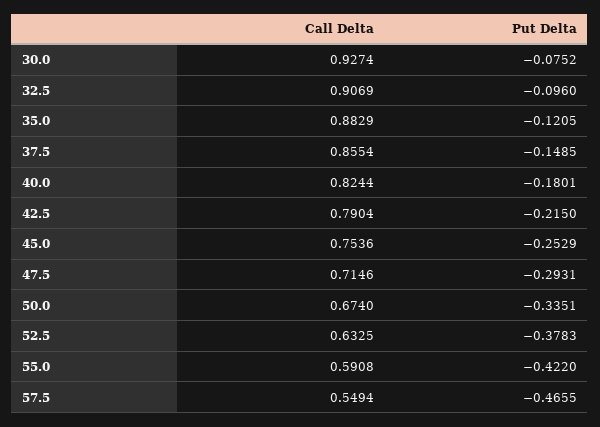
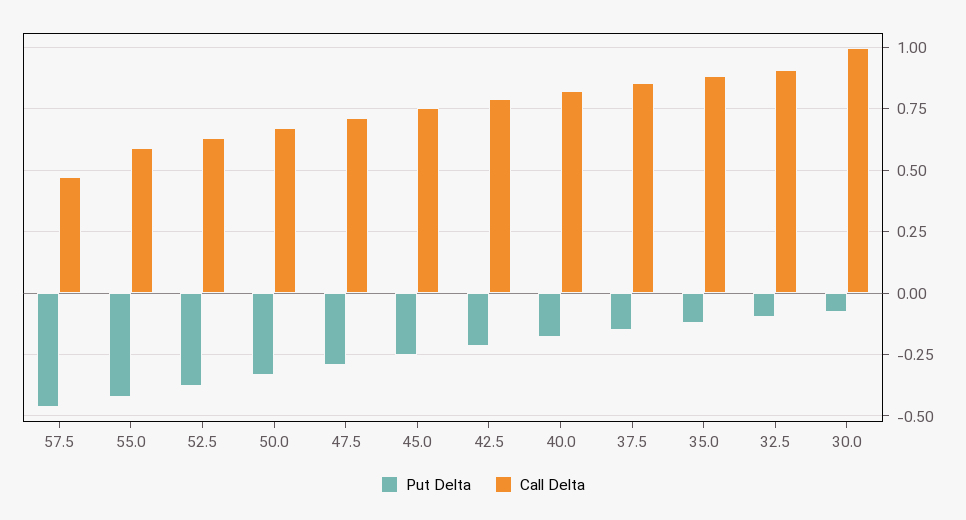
  {
    "Call Delta": {
-     "30.0": 0.9274,
+     "30.0": 1,
      "32.5": 0.9069,
      "35.0": 0.8829,
      "37.5": 0.8554,
      "40.0": 0.8244,
      "42.5": 0.7904,
      "45.0": 0.7536,
      "47.5": 0.7146,
      "50.0": 0.674,
      "52.5": 0.6325,
      "55.0": 0.5908,
-     "57.5": 0.5494
+     "57.5": 0.475
    },
    "Put Delta": {
      "30.0": -0.0752,
      "32.5": -0.096,
      "35.0": -0.1205,
      "37.5": -0.1485,
      "40.0": -0.1801,
      "42.5": -0.215,
      "45.0": -0.2529,
      "47.5": -0.2931,
      "50.0": -0.3351,
      "52.5": -0.3783,
      "55.0": -0.422,
      "57.5": -0.4655
    }
  }

